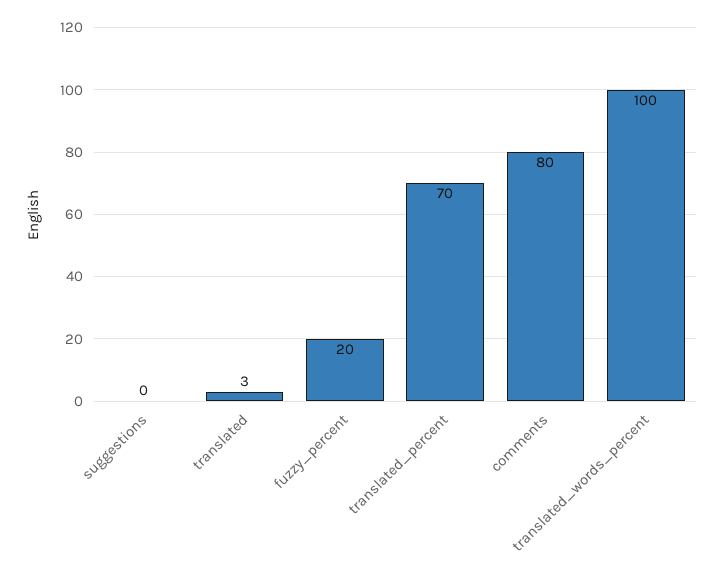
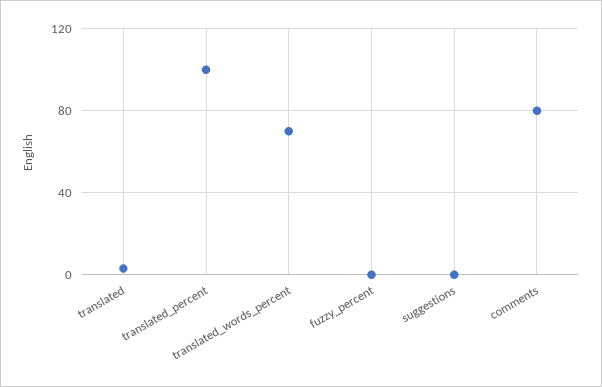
  {
    "suggestions": 0,
    "translated": 3,
-   "fuzzy_percent": 20,
+   "fuzzy_percent": 0,
-   "translated_percent": 70,
+   "translated_percent": 100,
    "comments": 80,
-   "translated_words_percent": 100
+   "translated_words_percent": 70
  }

